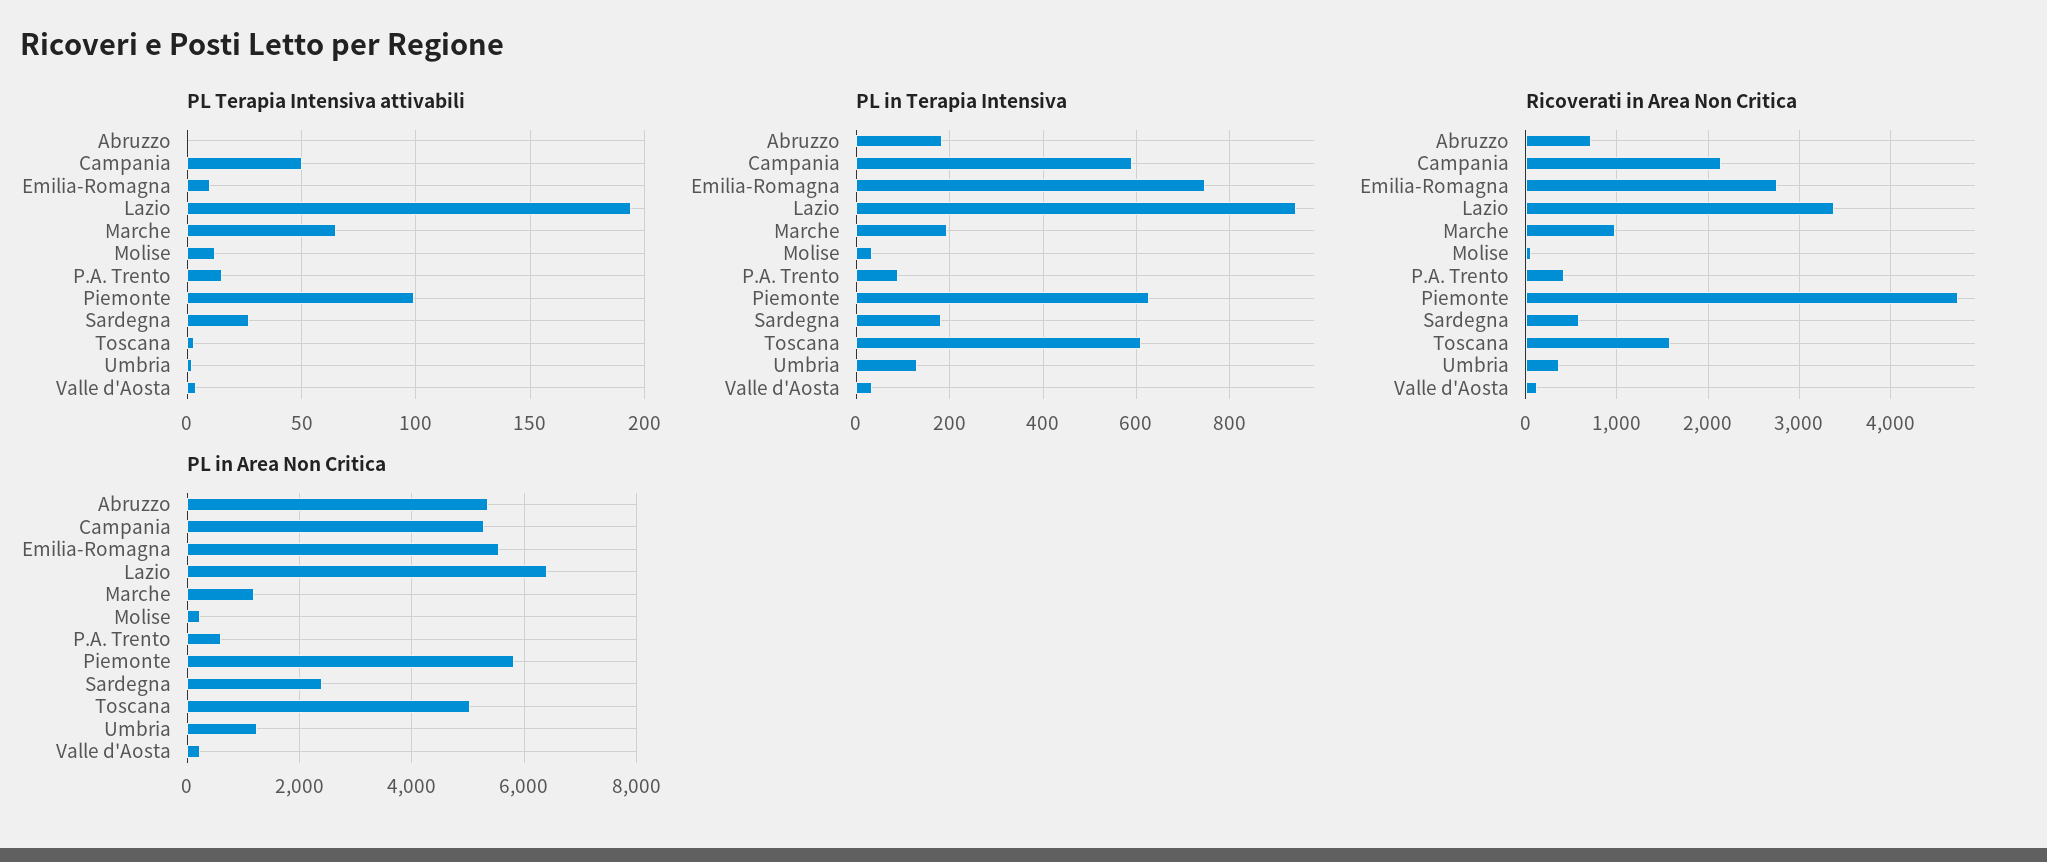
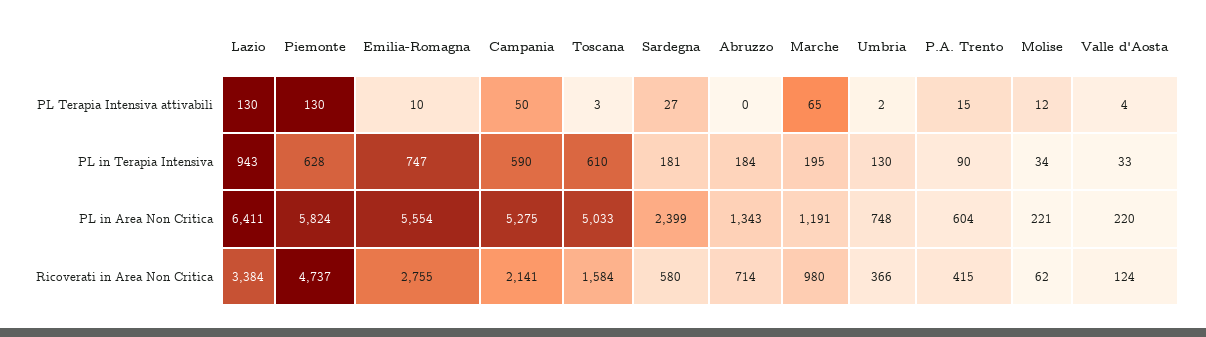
  {
    "PL Terapia Intensiva attivabili": {
      "Abruzzo": 0,
      "Campania": 50,
      "Emilia-Romagna": 10,
-     "Lazio": 195,
+     "Lazio": 130,
      "Marche": 65,
      "Molise": 12,
      "P.A. Trento": 15,
-     "Piemonte": 100,
+     "Piemonte": 130,
      "Sardegna": 27,
      "Toscana": 3,
      "Umbria": 2,
      "Valle d'Aosta": 4
    },
    "PL in Terapia Intensiva": {
      "Abruzzo": 184,
      "Campania": 590,
      "Emilia-Romagna": 747,
      "Lazio": 943,
      "Marche": 195,
      "Molise": 34,
      "P.A. Trento": 90,
      "Piemonte": 628,
      "Sardegna": 181,
      "Toscana": 610,
      "Umbria": 130,
      "Valle d'Aosta": 33
    },
    "Ricoverati in Area Non Critica": {
      "Abruzzo": 714,
      "Campania": 2141,
      "Emilia-Romagna": 2755,
      "Lazio": 3384,
      "Marche": 980,
      "Molise": 62,
      "P.A. Trento": 415,
      "Piemonte": 4737,
      "Sardegna": 580,
      "Toscana": 1584,
      "Umbria": 366,
      "Valle d'Aosta": 124
    },
    "PL in Area Non Critica": {
-     "Abruzzo": 5400,
+     "Abruzzo": 1343,
      "Campania": 5275,
      "Emilia-Romagna": 5554,
      "Lazio": 6411,
      "Marche": 1191,
      "Molise": 221,
      "P.A. Trento": 604,
      "Piemonte": 5824,
      "Sardegna": 2399,
      "Toscana": 5033,
-     "Umbria": 1200,
+     "Umbria": 748,
      "Valle d'Aosta": 220
    }
  }

